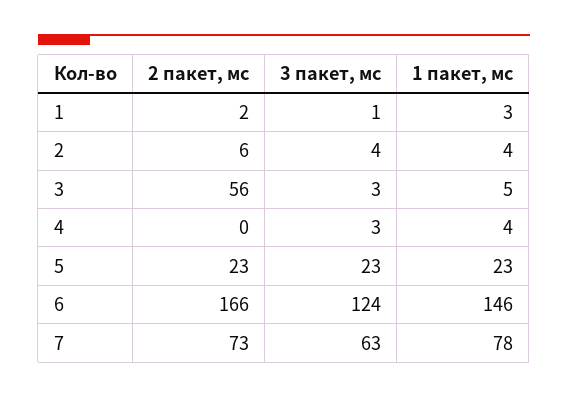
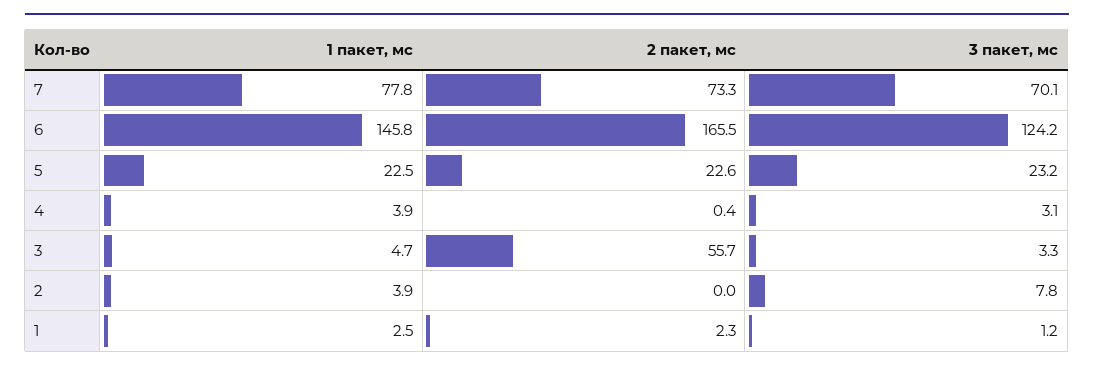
  {
    "2 пакет, мс": {
      "1": 2.3,
-     "2": 6,
+     "2": 0,
      "3": 55.7,
      "4": 0.4,
      "5": 22.6,
      "6": 165.5,
      "7": 73.3
    },
    "3 пакет, мс": {
      "1": 1.2,
-     "2": 4,
+     "2": 7.8,
      "3": 3.3,
      "4": 3.1,
      "5": 23.2,
      "6": 124.2,
-     "7": 63
+     "7": 70.1
    },
    "1 пакет, мс": {
      "1": 2.5,
      "2": 3.9,
      "3": 4.7,
      "4": 3.9,
      "5": 22.5,
      "6": 145.8,
      "7": 77.8
    }
  }

